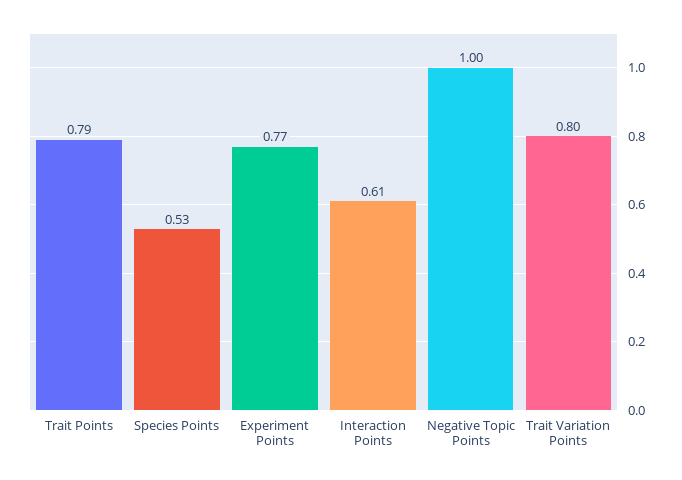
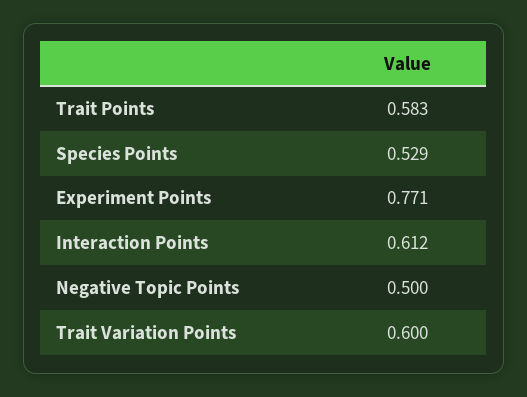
  {
-   "Trait Points": 0.79,
+   "Trait Points": 0.583,
    "Species Points": 0.529,
    "Experiment Points": 0.771,
    "Interaction Points": 0.612,
-   "Negative Topic Points": 1,
+   "Negative Topic Points": 0.5,
-   "Trait Variation Points": 0.8
+   "Trait Variation Points": 0.6
  }

